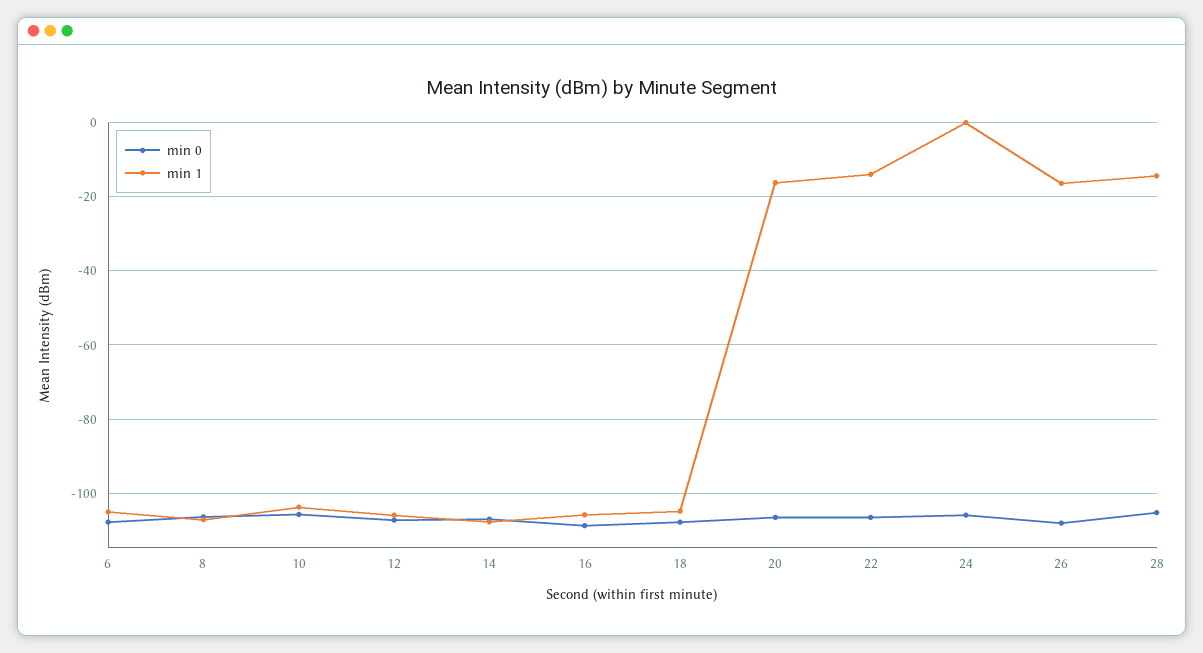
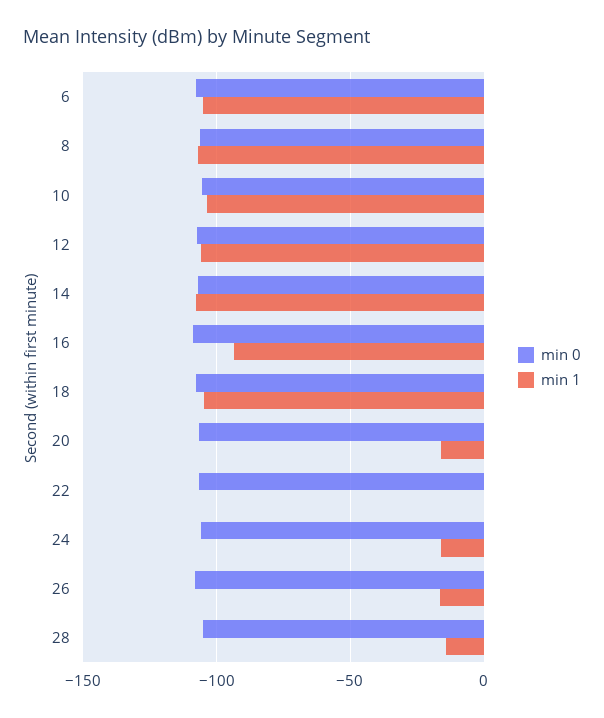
  {
    "min 0": {
      "6": -108,
      "8": -106,
      "10": -106,
      "12": -108,
      "14": -106,
      "16": -108,
      "18": -108,
      "20": -106,
      "22": -106,
      "24": -106,
      "26": -108,
      "28": -106
    },
    "min 1": {
      "6": -106,
      "8": -108,
      "10": -104,
      "12": -106,
      "14": -108,
-     "16": -106,
+     "16": -95,
      "18": -104,
      "20": -16,
-     "22": -14,
+     "22": 0,
-     "24": 0,
+     "24": -15,
      "26": -16,
      "28": -14
    }
  }

